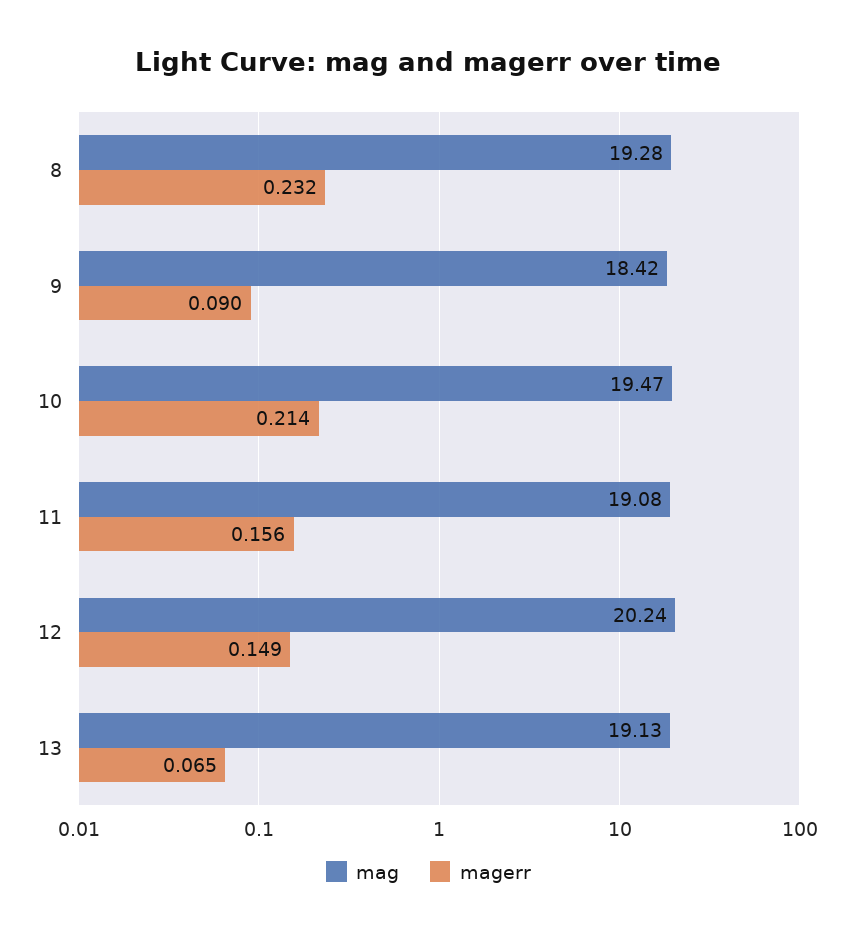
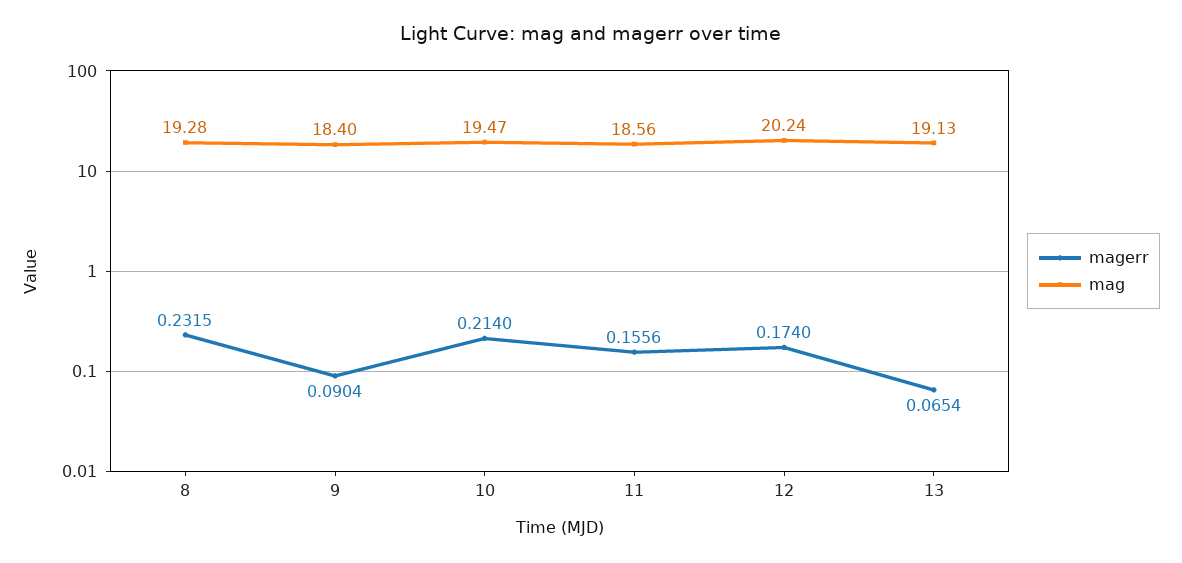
  {
    "mag": {
      "8": 19.28,
-     "9": 18.42,
+     "9": 18.4,
      "10": 19.47,
-     "11": 19.08,
+     "11": 18.56,
      "12": 20.24,
      "13": 19.13
    },
    "magerr": {
      "8": 0.2315,
      "9": 0.0904,
      "10": 0.214,
      "11": 0.1556,
-     "12": 0.149,
+     "12": 0.174,
      "13": 0.0654
    }
  }

